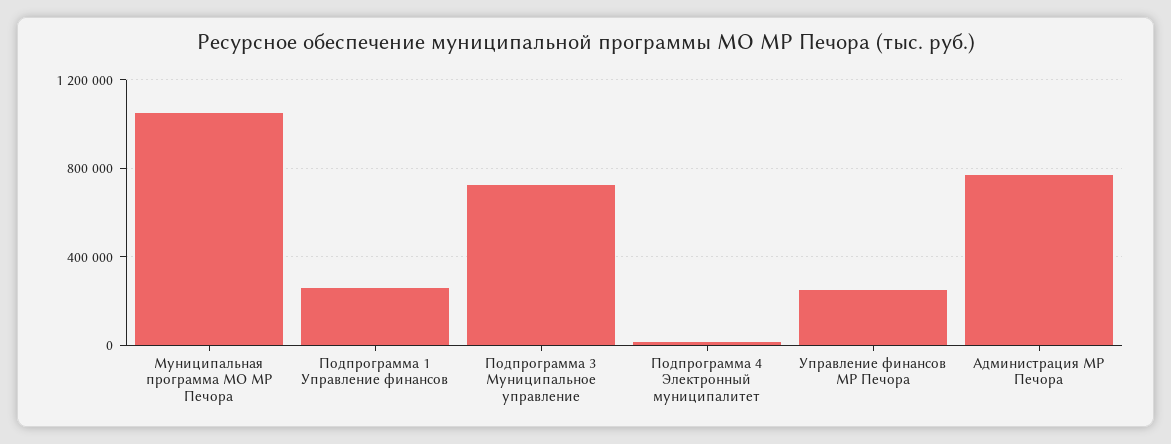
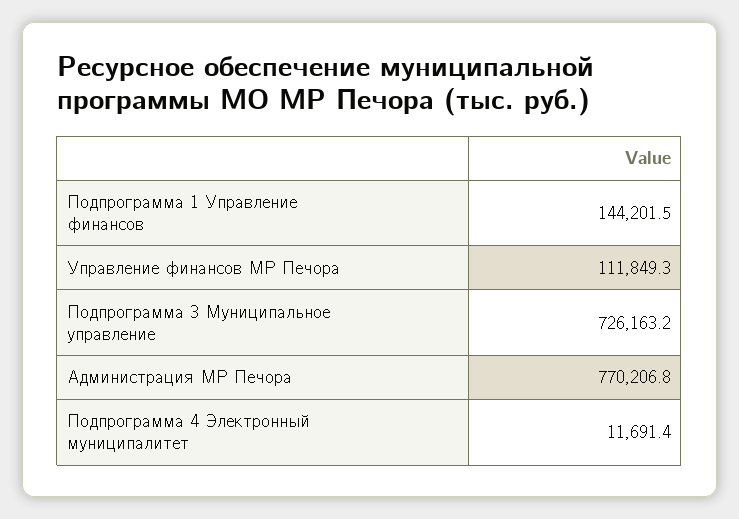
  {
-   "Муниципальная программа МО МР Печора": 1050000,
-   "Подпрограмма 1 Управление финансов": 250000,
+   "Подпрограмма 1 Управление финансов": 144201.5,
    "Подпрограмма 3 Муниципальное управление": 726163.2,
    "Подпрограмма 4 Электронный муниципалитет": 11691.4,
-   "Управление финансов МР Печора": 250000,
+   "Управление финансов МР Печора": 111849.3,
    "Администрация МР Печора": 770206.8
  }

